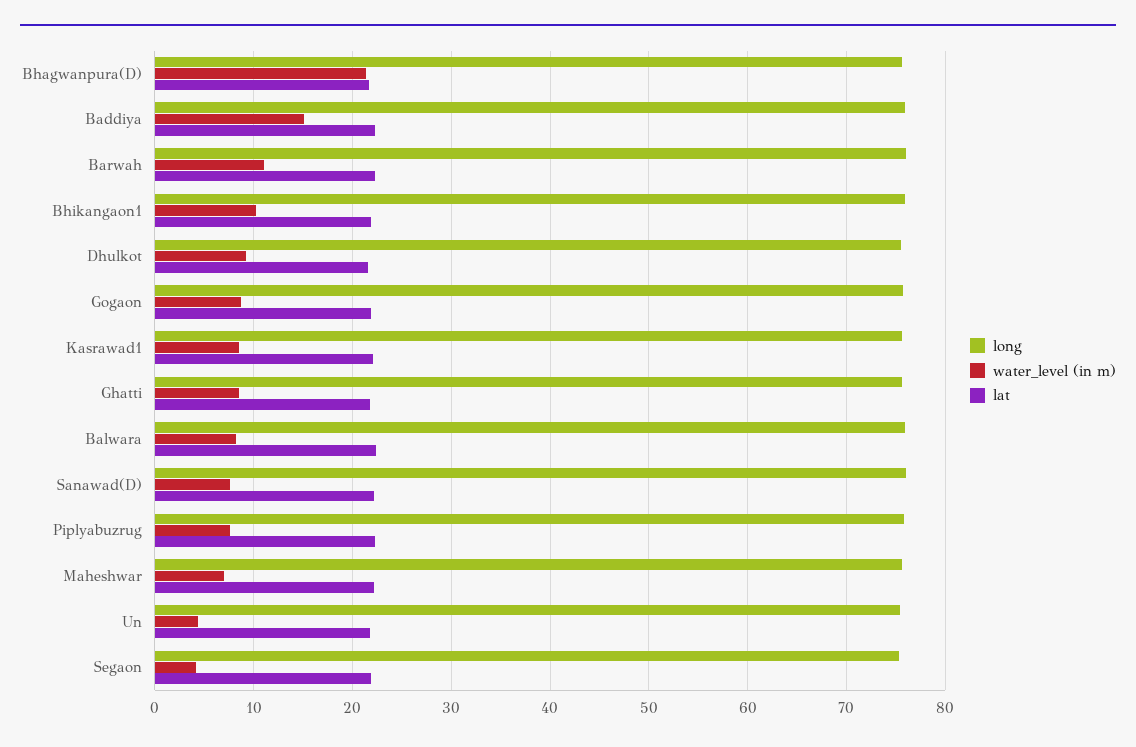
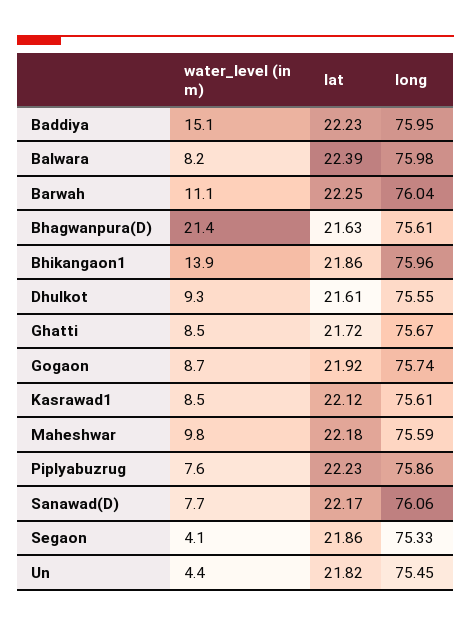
  {
    "long": {
      "Bhagwanpura(D)": 75.61,
      "Baddiya": 75.95,
      "Barwah": 76.04,
      "Bhikangaon1": 75.96,
      "Dhulkot": 75.55,
      "Gogaon": 75.74,
      "Kasrawad1": 75.61,
      "Ghatti": 75.67,
      "Balwara": 75.98,
      "Sanawad(D)": 76.06,
      "Piplyabuzrug": 75.86,
      "Maheshwar": 75.59,
      "Un": 75.45,
      "Segaon": 75.33
    },
    "water_level (in m)": {
      "Bhagwanpura(D)": 21.4,
      "Baddiya": 15.1,
      "Barwah": 11.1,
-     "Bhikangaon1": 10,
+     "Bhikangaon1": 13.9,
      "Dhulkot": 9.3,
      "Gogaon": 8.7,
      "Kasrawad1": 8.5,
      "Ghatti": 8.5,
      "Balwara": 8.2,
      "Sanawad(D)": 7.7,
      "Piplyabuzrug": 7.6,
-     "Maheshwar": 7,
+     "Maheshwar": 9.8,
      "Un": 4.4,
      "Segaon": 4.1
    },
    "lat": {
      "Bhagwanpura(D)": 21.63,
      "Baddiya": 22.23,
      "Barwah": 22.25,
      "Bhikangaon1": 21.86,
      "Dhulkot": 21.61,
      "Gogaon": 21.92,
      "Kasrawad1": 22.12,
      "Ghatti": 21.72,
      "Balwara": 22.39,
      "Sanawad(D)": 22.17,
      "Piplyabuzrug": 22.23,
      "Maheshwar": 22.18,
      "Un": 21.82,
      "Segaon": 21.86
    }
  }

